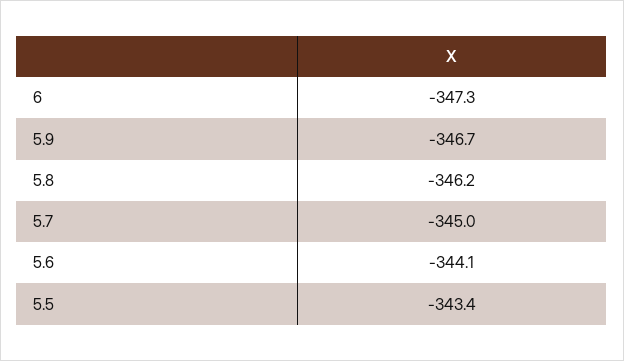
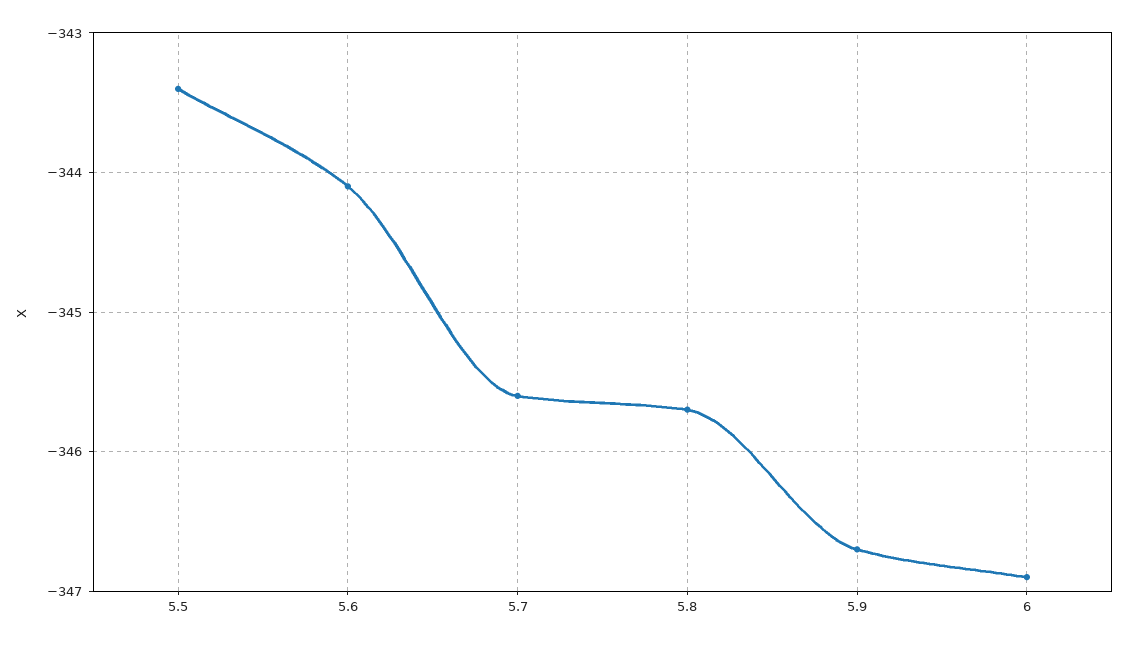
  {
-   "6": -347.3,
+   "6": -346.9,
    "5.9": -346.7,
-   "5.8": -346.2,
+   "5.8": -345.7,
-   "5.7": -345,
+   "5.7": -345.6,
    "5.6": -344.1,
    "5.5": -343.4
  }

